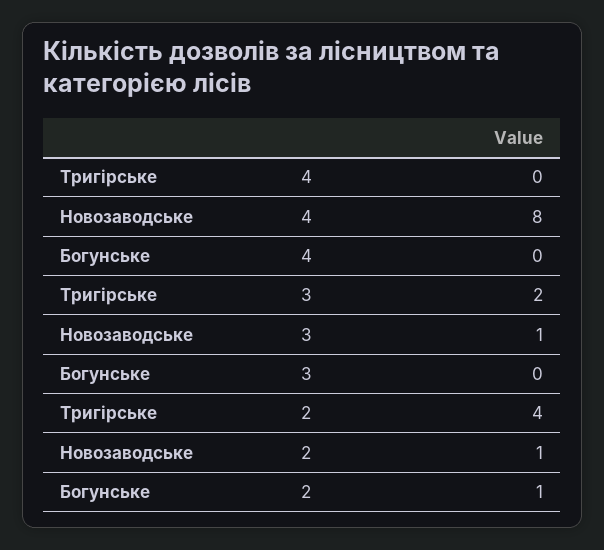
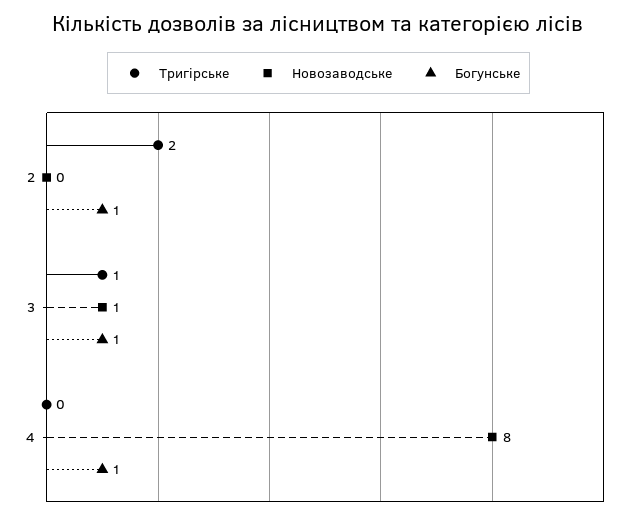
  {
    "Тригірське": {
      "4": 0,
-     "3": 2,
+     "3": 1,
-     "2": 4
+     "2": 2
    },
    "Новозаводське": {
      "4": 8,
      "3": 1,
-     "2": 1
+     "2": 0
    },
    "Богунське": {
-     "4": 0,
+     "4": 1,
-     "3": 0,
+     "3": 1,
      "2": 1
    }
  }

